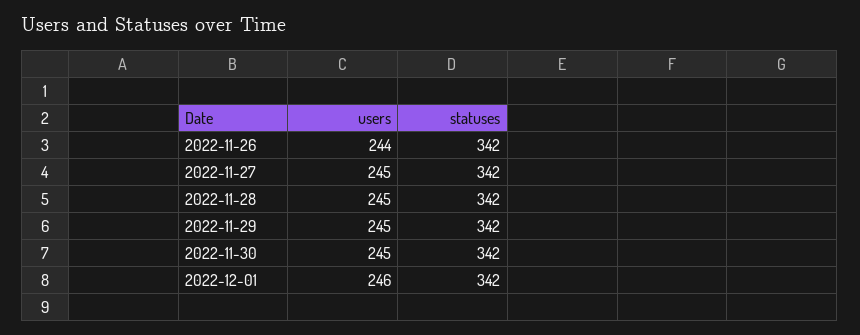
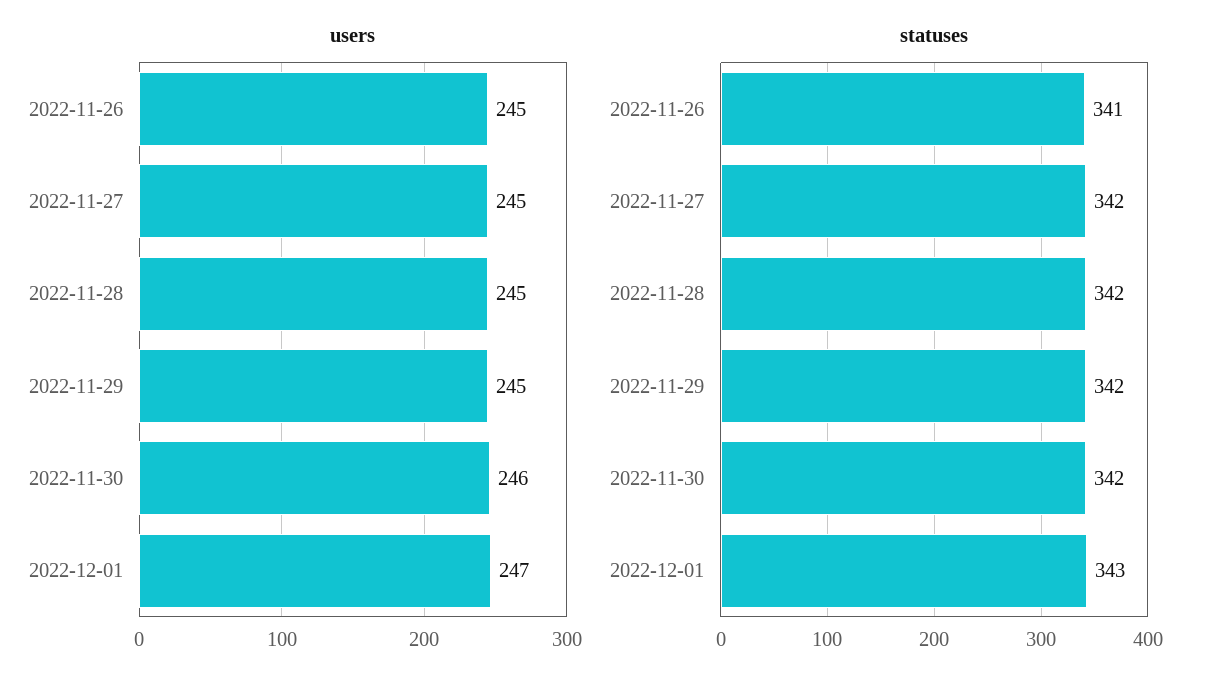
  {
    "users": {
-     "2022-11-26": 244,
+     "2022-11-26": 245,
      "2022-11-27": 245,
      "2022-11-28": 245,
      "2022-11-29": 245,
-     "2022-11-30": 245,
+     "2022-11-30": 246,
-     "2022-12-01": 246
+     "2022-12-01": 247
    },
    "statuses": {
-     "2022-11-26": 342,
+     "2022-11-26": 341,
      "2022-11-27": 342,
      "2022-11-28": 342,
      "2022-11-29": 342,
      "2022-11-30": 342,
-     "2022-12-01": 342
+     "2022-12-01": 343
    }
  }

